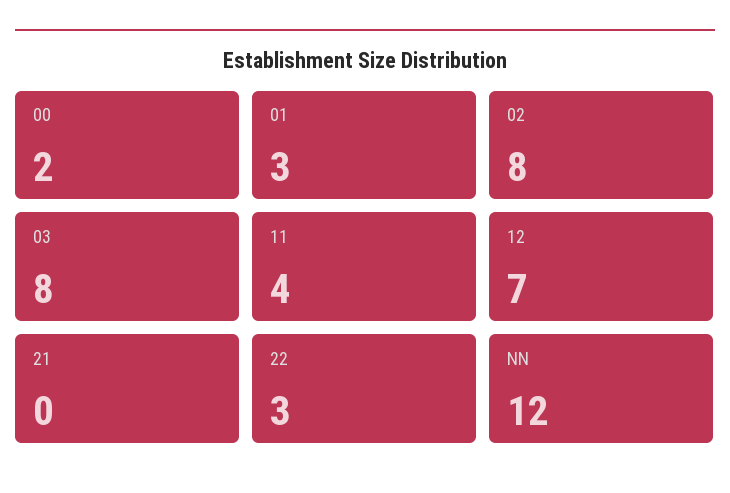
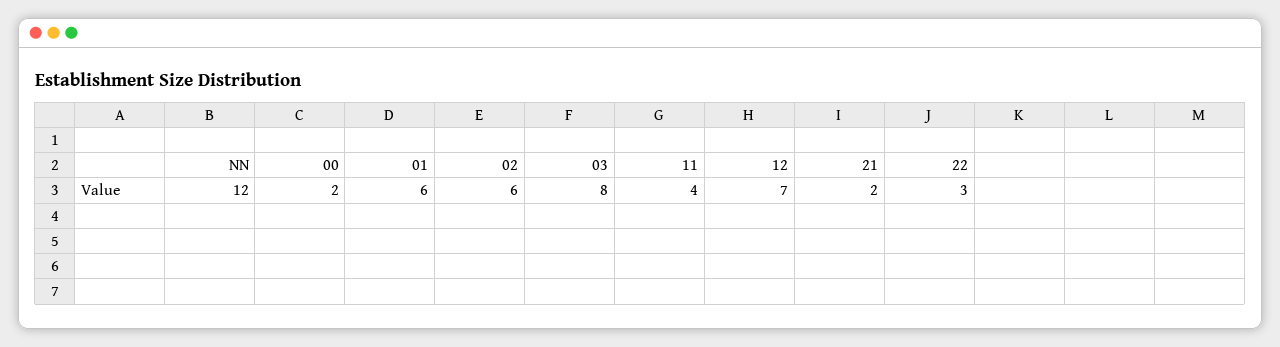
  {
    "00": 2,
-   "01": 3,
+   "01": 6,
-   "02": 8,
+   "02": 6,
    "03": 8,
    "11": 4,
    "12": 7,
-   "21": 0,
+   "21": 2,
    "22": 3,
    "NN": 12
  }

